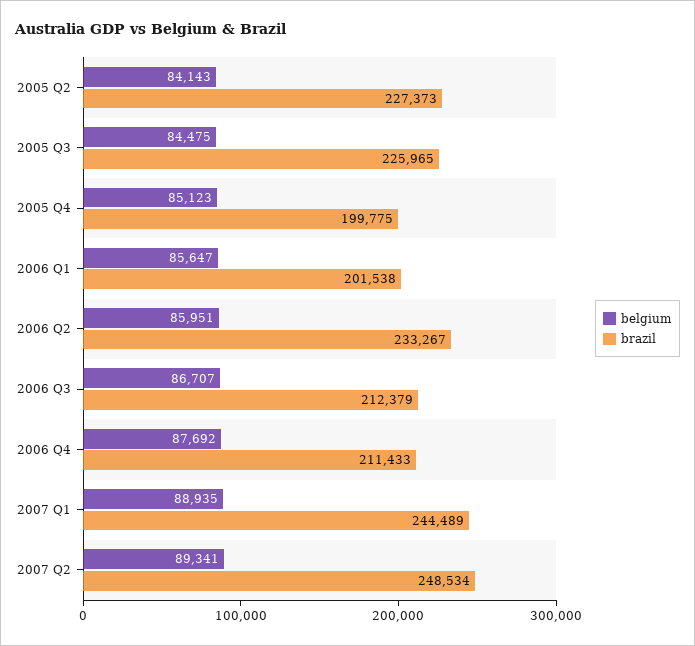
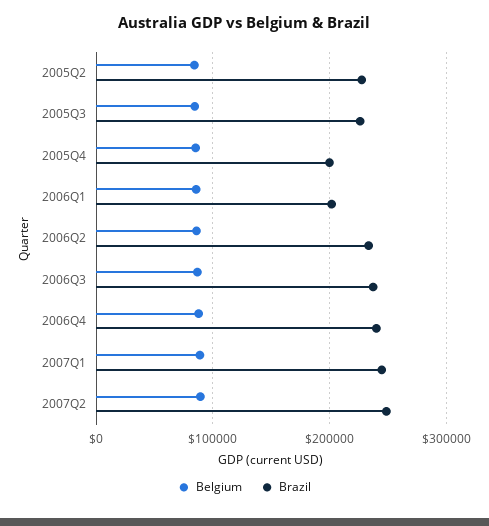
  {
    "belgium": {
      "2005 Q2": 84143,
      "2005 Q3": 84475,
      "2005 Q4": 85123,
      "2006 Q1": 85647,
      "2006 Q2": 85951,
      "2006 Q3": 86707,
      "2006 Q4": 87692,
      "2007 Q1": 88935,
      "2007 Q2": 89341
    },
    "brazil": {
      "2005 Q2": 227373,
      "2005 Q3": 225965,
      "2005 Q4": 199775,
      "2006 Q1": 201538,
      "2006 Q2": 233267,
-     "2006 Q3": 212379,
+     "2006 Q3": 240000,
-     "2006 Q4": 211433,
+     "2006 Q4": 240000,
      "2007 Q1": 244489,
      "2007 Q2": 248534
    }
  }

